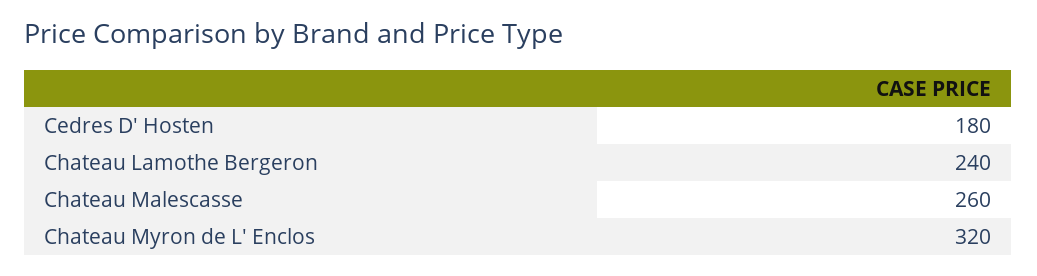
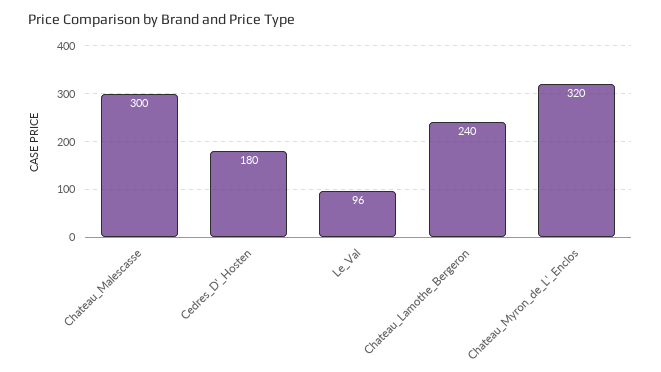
  {
    "Cedres D' Hosten": 180,
    "Chateau Lamothe Bergeron": 240,
-   "Chateau Malescasse": 260,
+   "Chateau Malescasse": 300,
-   "Chateau Myron de L' Enclos": 320
+   "Chateau Myron de L' Enclos": 320,
+   "Le_Val": 96
  }

